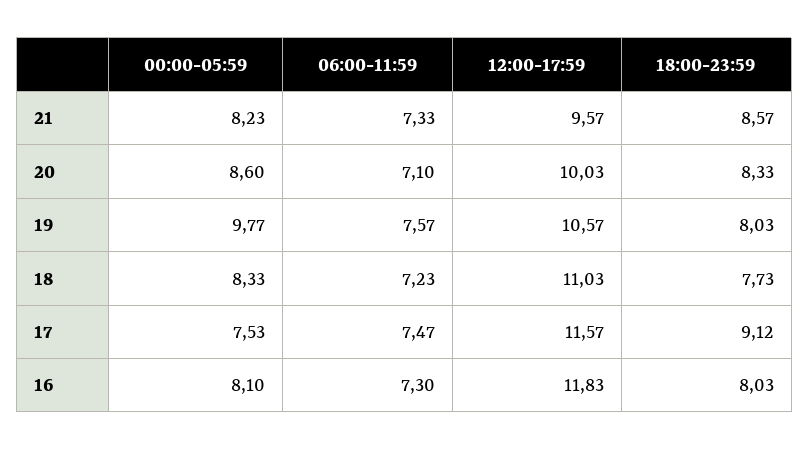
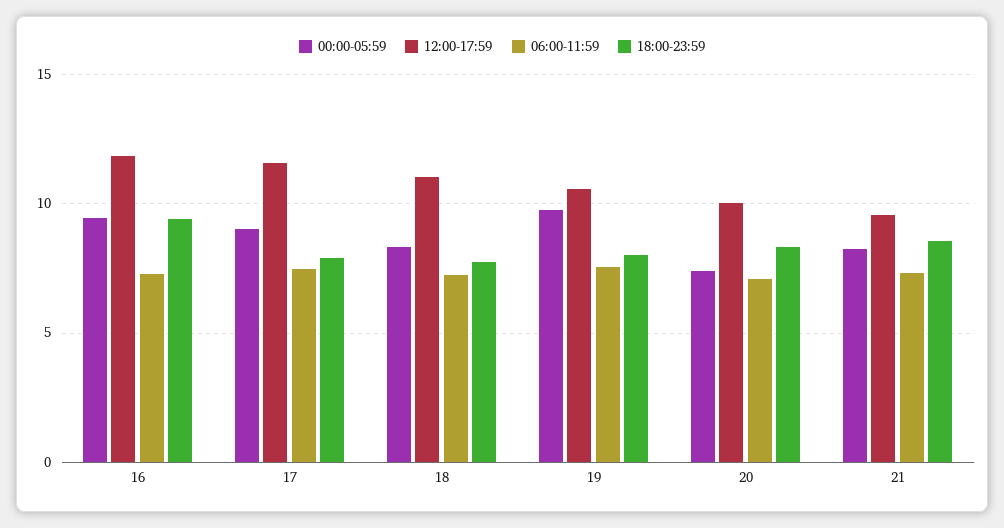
  {
    "00:00-05:59": {
      "21": 8.23,
-     "20": 8.6,
+     "20": 7.5,
      "19": 9.77,
      "18": 8.33,
-     "17": 7.53,
+     "17": 9,
-     "16": 8.1
+     "16": 9.5
    },
    "06:00-11:59": {
      "21": 7.33,
      "20": 7.1,
      "19": 7.57,
      "18": 7.23,
      "17": 7.47,
      "16": 7.3
    },
    "12:00-17:59": {
      "21": 9.57,
      "20": 10.03,
      "19": 10.57,
      "18": 11.03,
      "17": 11.57,
      "16": 11.83
    },
    "18:00-23:59": {
      "21": 8.57,
      "20": 8.33,
      "19": 8.03,
      "18": 7.73,
-     "17": 9.12,
+     "17": 8,
-     "16": 8.03
+     "16": 9.5
    }
  }

